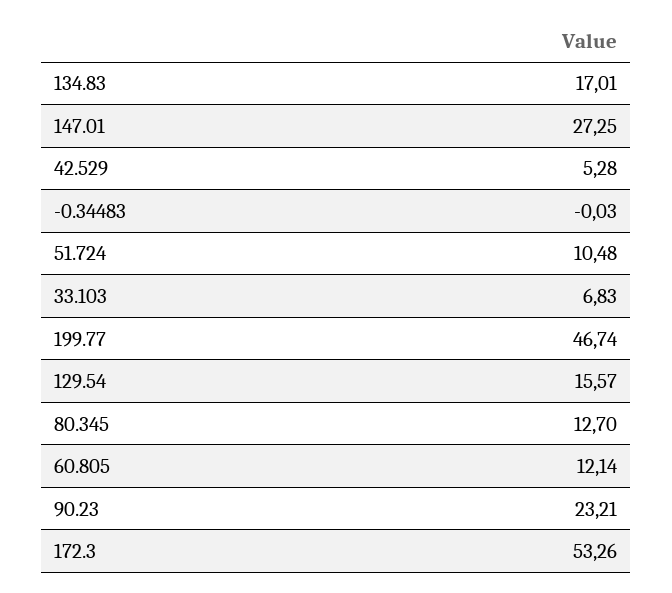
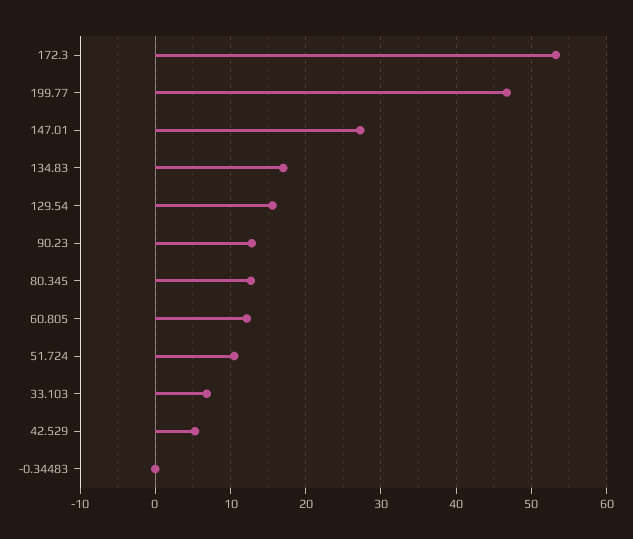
  {
    "134.83": 17.01,
    "147.01": 27.25,
    "42.529": 5.28,
    "-0.34483": -0.03,
    "51.724": 10.48,
    "33.103": 6.83,
    "199.77": 46.74,
    "129.54": 15.57,
    "80.345": 12.7,
    "60.805": 12.14,
-   "90.23": 23.21,
+   "90.23": 13,
    "172.3": 53.26
  }

